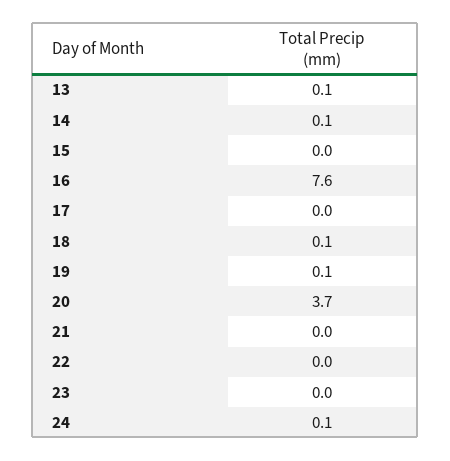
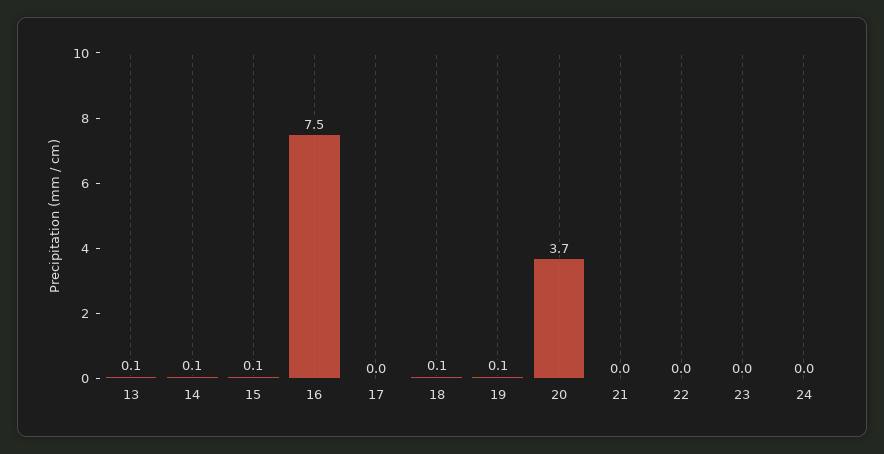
  {
    "13": 0.1,
    "14": 0.1,
-   "15": 0,
+   "15": 0.1,
-   "16": 7.6,
+   "16": 7.5,
    "17": 0,
    "18": 0.1,
    "19": 0.1,
    "20": 3.7,
    "21": 0,
    "22": 0,
    "23": 0,
-   "24": 0.1
+   "24": 0
  }

